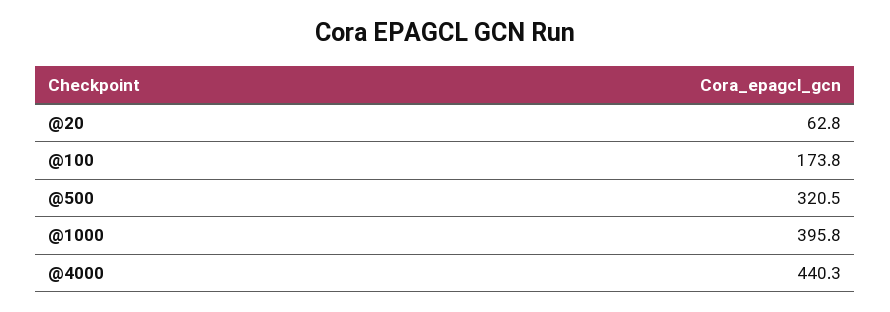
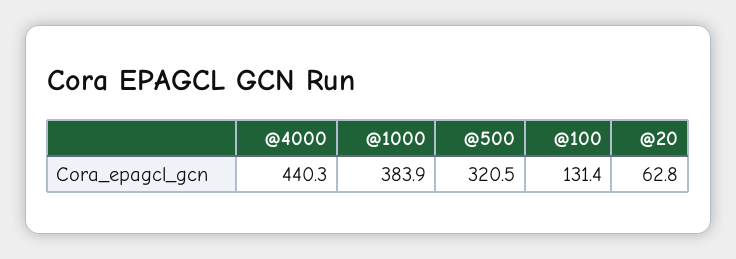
  {
    "@20": 62.8,
-   "@100": 173.8,
+   "@100": 131.4,
    "@500": 320.5,
-   "@1000": 395.8,
+   "@1000": 383.9,
    "@4000": 440.3
  }

